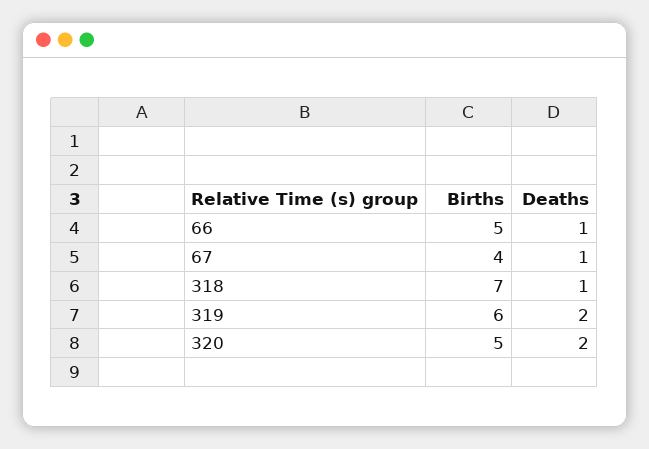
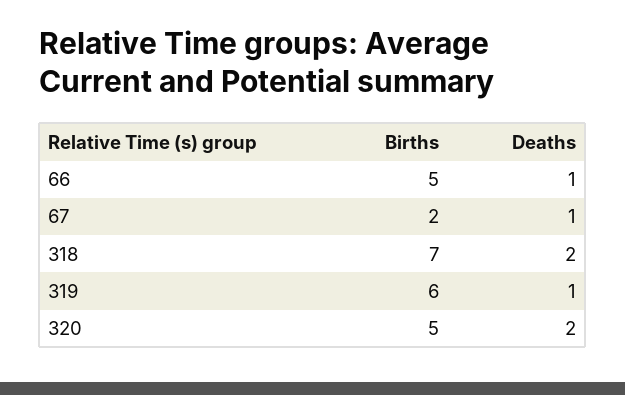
  {
    "Births": {
      "66": 5,
-     "67": 4,
+     "67": 2,
      "318": 7,
      "319": 6,
      "320": 5
    },
    "Deaths": {
      "66": 1,
      "67": 1,
-     "318": 1,
+     "318": 2,
-     "319": 2,
+     "319": 1,
      "320": 2
    }
  }

